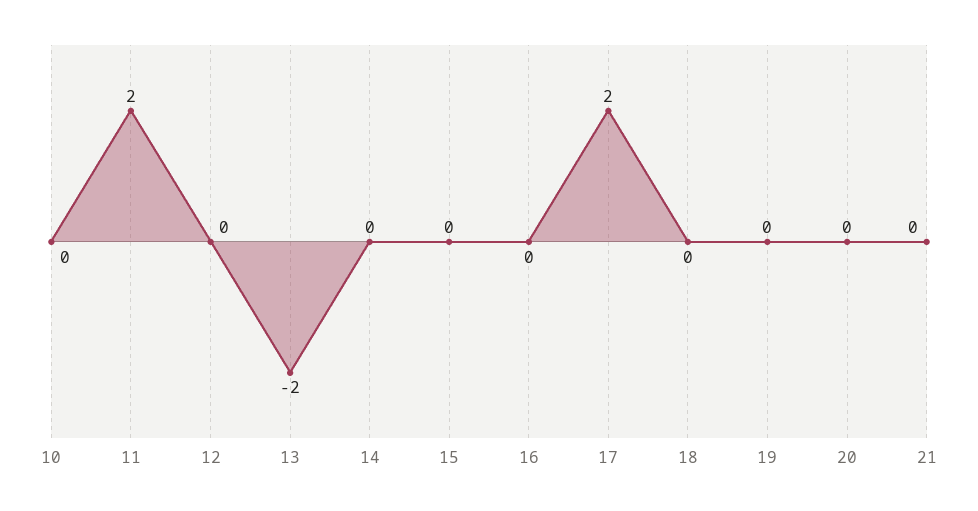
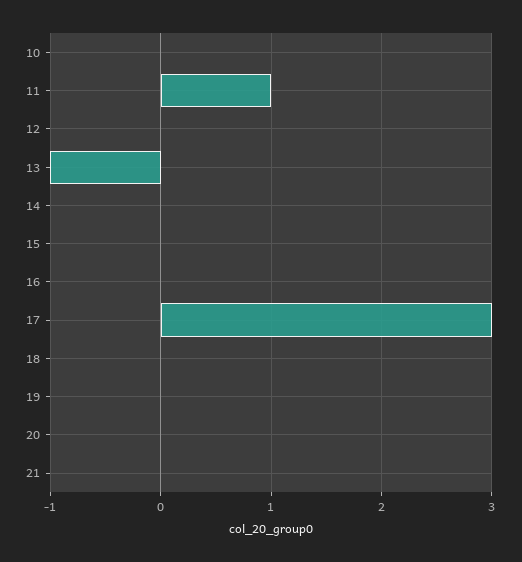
  {
    "10": 0,
-   "11": 2,
+   "11": 1,
    "12": 0,
-   "13": -2,
+   "13": -1,
    "14": 0,
    "15": 0,
    "16": 0,
-   "17": 2,
+   "17": 3,
    "18": 0,
    "19": 0,
    "20": 0,
    "21": 0
  }

